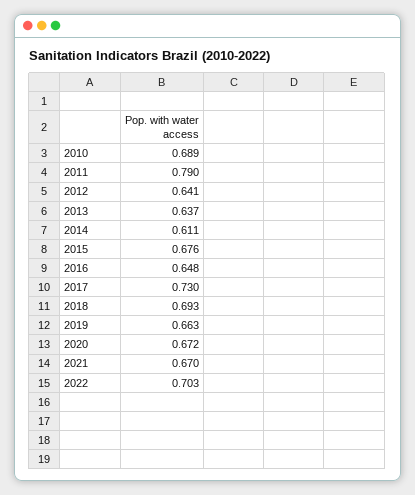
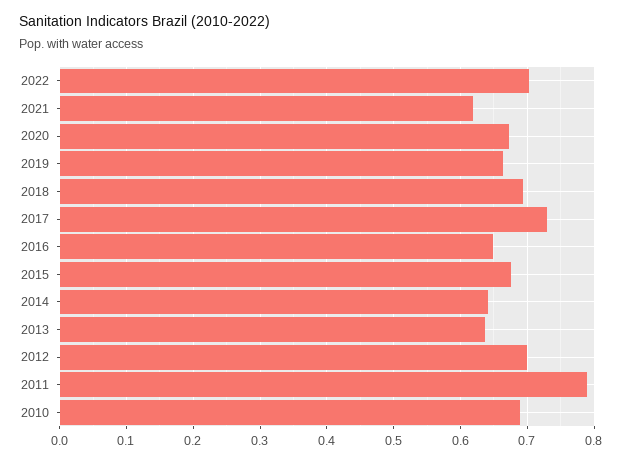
  {
    "2010": 0.689,
    "2011": 0.79,
-   "2012": 0.641,
+   "2012": 0.7,
    "2013": 0.637,
-   "2014": 0.611,
+   "2014": 0.64,
    "2015": 0.676,
    "2016": 0.648,
    "2017": 0.73,
    "2018": 0.693,
    "2019": 0.663,
    "2020": 0.672,
-   "2021": 0.67,
+   "2021": 0.62,
    "2022": 0.703
  }

